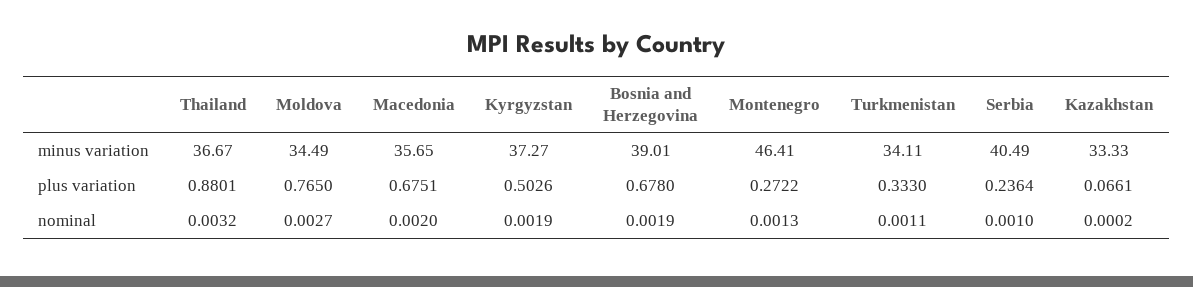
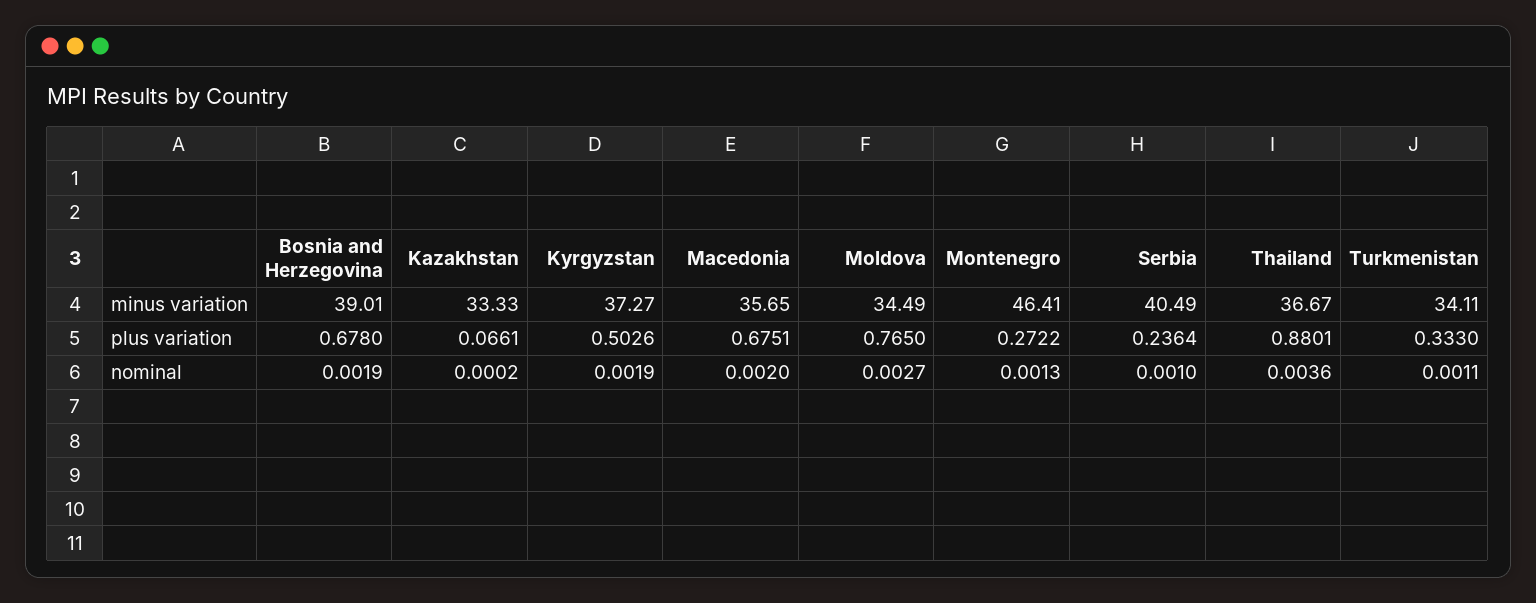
  {
    "Thailand": {
      "minus variation": 36.67,
      "plus variation": 0.8801,
-     "nominal": 0.0032
+     "nominal": 0.0036
    },
    "Moldova": {
      "minus variation": 34.49,
      "plus variation": 0.765,
      "nominal": 0.0027
    },
    "Macedonia": {
      "minus variation": 35.65,
      "plus variation": 0.6751,
      "nominal": 0.002
    },
    "Kyrgyzstan": {
      "minus variation": 37.27,
      "plus variation": 0.5026,
      "nominal": 0.0019
    },
    "Bosnia and Herzegovina": {
      "minus variation": 39.01,
      "plus variation": 0.678,
      "nominal": 0.0019
    },
    "Montenegro": {
      "minus variation": 46.41,
      "plus variation": 0.2722,
      "nominal": 0.0013
    },
    "Turkmenistan": {
      "minus variation": 34.11,
      "plus variation": 0.333,
      "nominal": 0.0011
    },
    "Serbia": {
      "minus variation": 40.49,
      "plus variation": 0.2364,
      "nominal": 0.001
    },
    "Kazakhstan": {
      "minus variation": 33.33,
      "plus variation": 0.0661,
      "nominal": 0.0002
    }
  }

